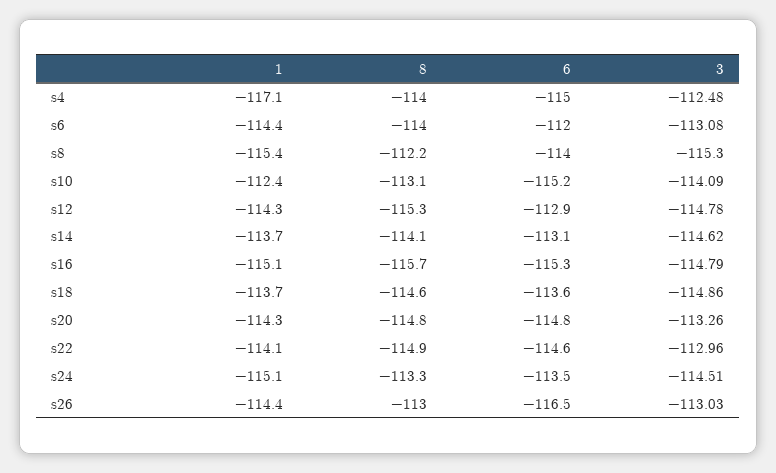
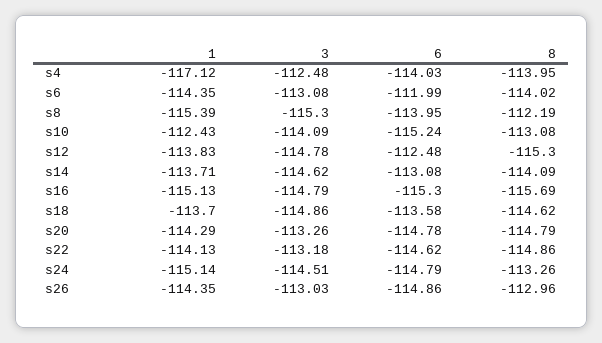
  {
    "1": {
      "s4": -117.12,
      "s6": -114.35,
      "s8": -115.39,
      "s10": -112.43,
-     "s12": -114.3,
+     "s12": -113.83,
      "s14": -113.71,
      "s16": -115.13,
      "s18": -113.7,
      "s20": -114.29,
      "s22": -114.13,
      "s24": -115.14,
      "s26": -114.35
    },
    "8": {
      "s4": -113.95,
      "s6": -114.02,
      "s8": -112.19,
      "s10": -113.08,
      "s12": -115.3,
      "s14": -114.09,
      "s16": -115.69,
      "s18": -114.62,
      "s20": -114.79,
      "s22": -114.86,
      "s24": -113.26,
      "s26": -112.96
    },
    "6": {
-     "s4": -115,
+     "s4": -114.03,
      "s6": -111.99,
      "s8": -113.95,
      "s10": -115.24,
-     "s12": -112.9,
+     "s12": -112.48,
      "s14": -113.08,
      "s16": -115.3,
      "s18": -113.58,
      "s20": -114.78,
      "s22": -114.62,
-     "s24": -113.5,
+     "s24": -114.79,
-     "s26": -116.5
+     "s26": -114.86
    },
    "3": {
      "s4": -112.48,
      "s6": -113.08,
      "s8": -115.3,
      "s10": -114.09,
      "s12": -114.78,
      "s14": -114.62,
      "s16": -114.79,
      "s18": -114.86,
      "s20": -113.26,
-     "s22": -112.96,
+     "s22": -113.18,
      "s24": -114.51,
      "s26": -113.03
    }
  }

